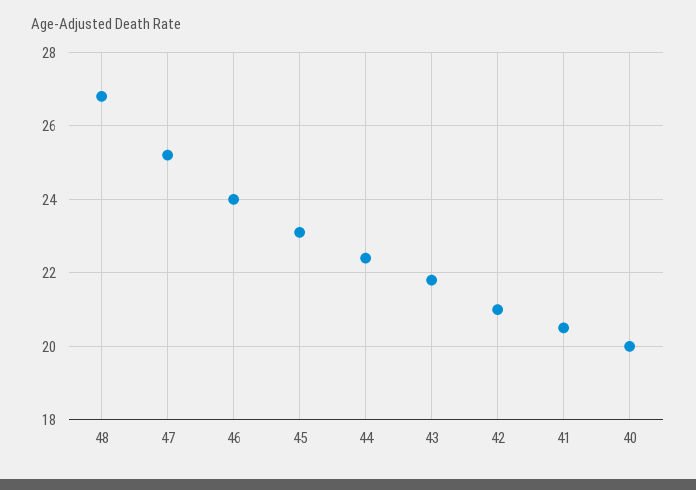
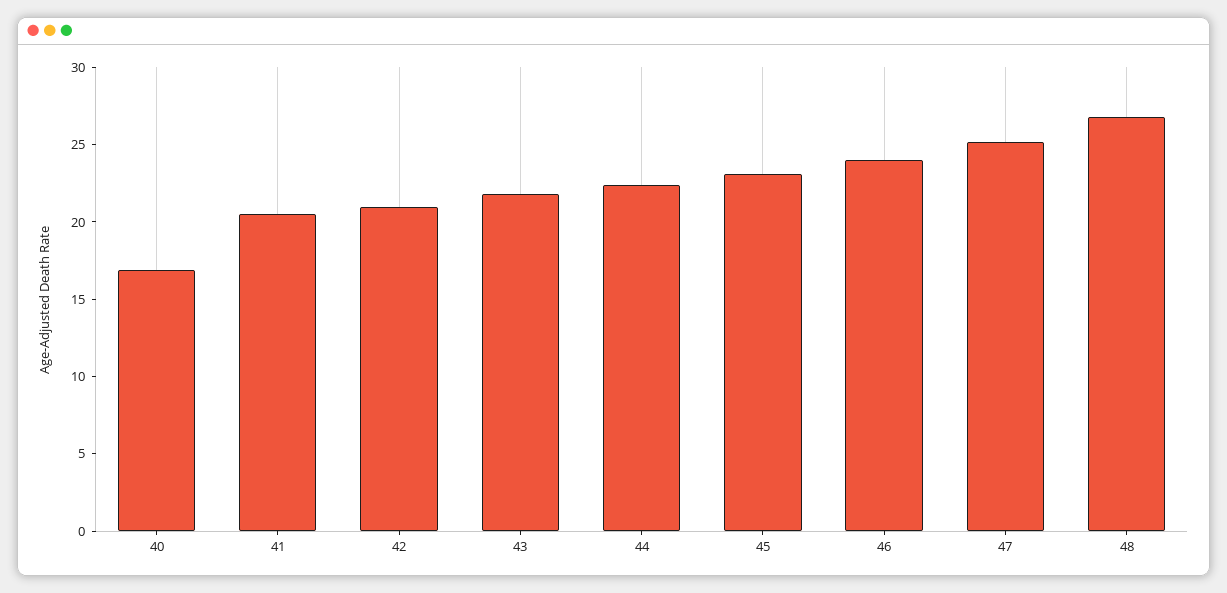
  {
    "48": 27,
    "47": 25,
    "46": 24,
    "45": 23,
    "44": 22.5,
    "43": 22,
    "42": 21,
    "41": 20.5,
-   "40": 20
+   "40": 17
  }

